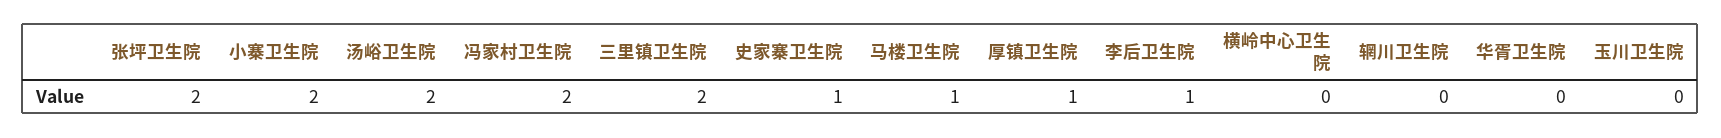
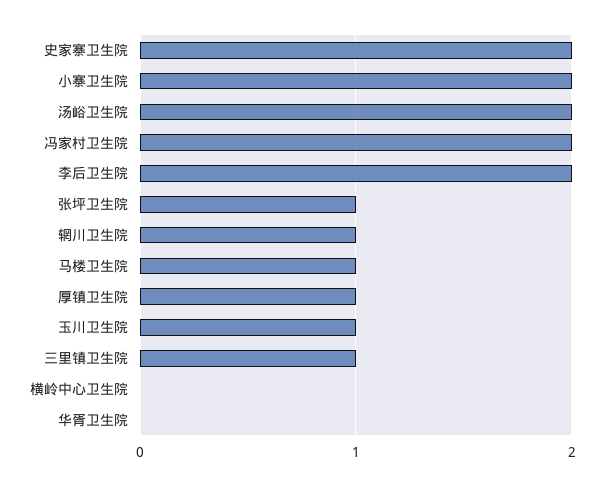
  {
-   "张坪卫生院": 2,
+   "张坪卫生院": 1,
    "小寨卫生院": 2,
    "汤峪卫生院": 2,
    "冯家村卫生院": 2,
-   "三里镇卫生院": 2,
+   "三里镇卫生院": 1,
-   "史家寨卫生院": 1,
+   "史家寨卫生院": 2,
    "马楼卫生院": 1,
    "厚镇卫生院": 1,
-   "李后卫生院": 1,
+   "李后卫生院": 2,
    "横岭中心卫生院": 0,
-   "辋川卫生院": 0,
+   "辋川卫生院": 1,
    "华胥卫生院": 0,
-   "玉川卫生院": 0
+   "玉川卫生院": 1
  }

